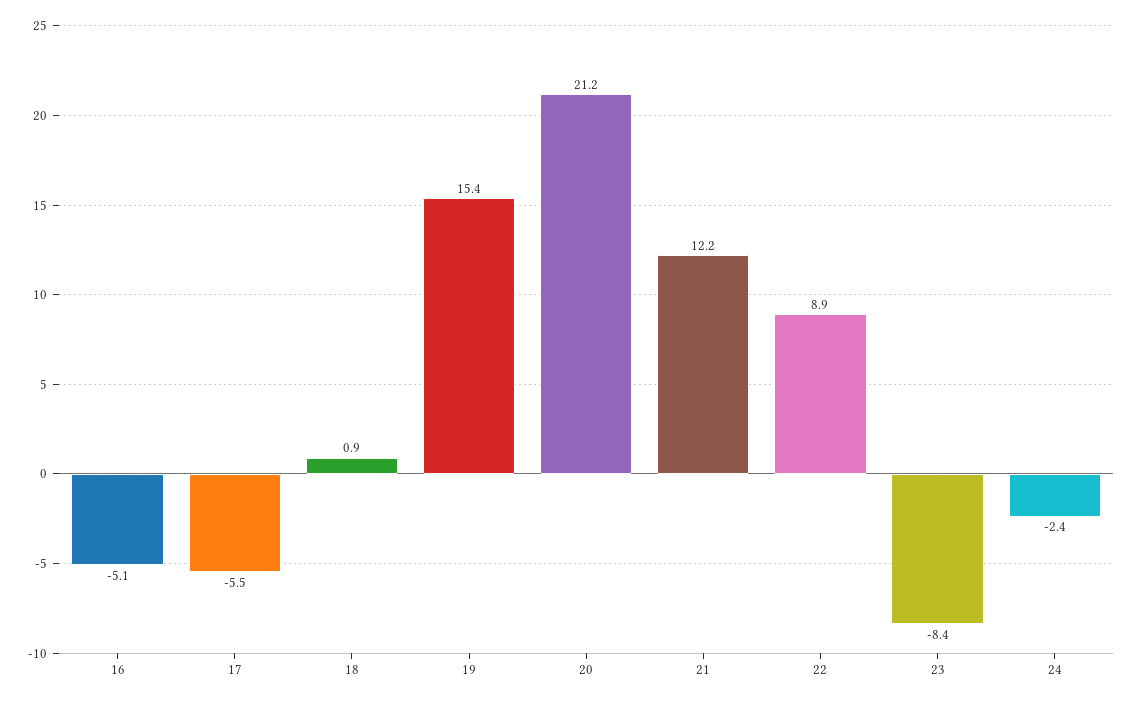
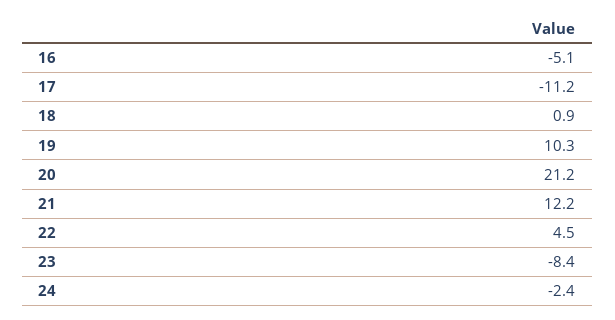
  {
    "16": -5.1,
-   "17": -5.5,
+   "17": -11.2,
    "18": 0.9,
-   "19": 15.4,
+   "19": 10.3,
    "20": 21.2,
    "21": 12.2,
-   "22": 8.9,
+   "22": 4.5,
    "23": -8.4,
    "24": -2.4
  }

